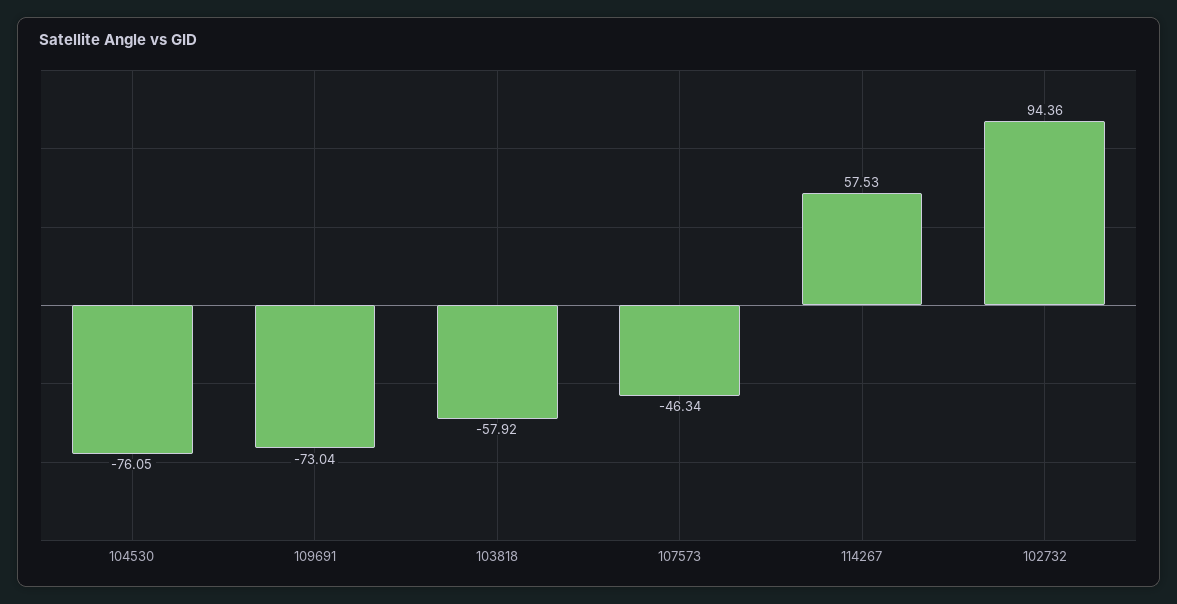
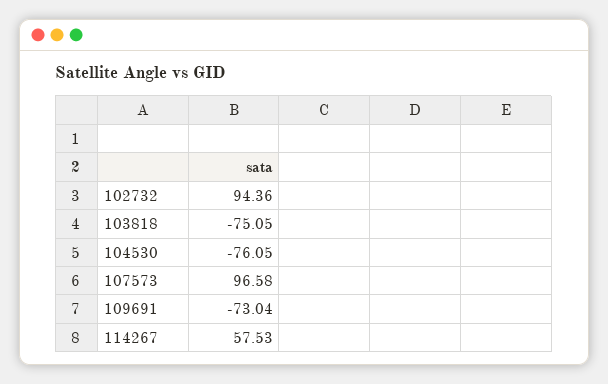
  {
    "104530": -76.05,
    "109691": -73.04,
-   "103818": -57.92,
+   "103818": -75.05,
-   "107573": -46.34,
+   "107573": 96.58,
    "114267": 57.53,
    "102732": 94.36
  }

